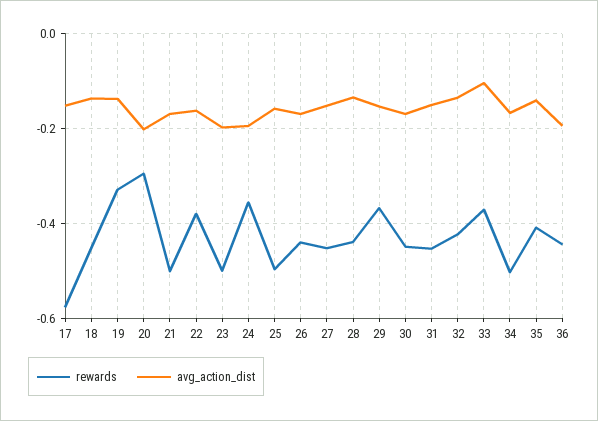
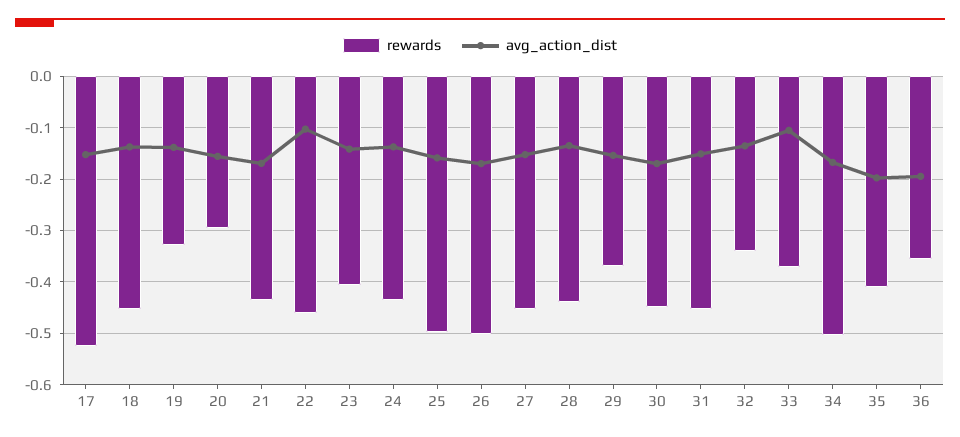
  {
    "rewards": {
-     "17": -0.58,
+     "17": -0.52,
      "18": -0.46,
      "19": -0.32,
      "20": -0.3,
-     "21": -0.5,
+     "21": -0.44,
-     "22": -0.38,
+     "22": -0.46,
-     "23": -0.5,
+     "23": -0.4,
-     "24": -0.36,
+     "24": -0.44,
      "25": -0.5,
-     "26": -0.44,
+     "26": -0.5,
      "27": -0.46,
      "28": -0.44,
      "29": -0.36,
      "30": -0.44,
      "31": -0.46,
-     "32": -0.42,
+     "32": -0.34,
      "33": -0.38,
      "34": -0.5,
      "35": -0.4,
-     "36": -0.44
+     "36": -0.36
    },
    "avg_action_dist": {
      "17": -0.16,
      "18": -0.14,
      "19": -0.14,
-     "20": -0.2,
+     "20": -0.16,
      "21": -0.16,
-     "22": -0.16,
+     "22": -0.1,
-     "23": -0.2,
+     "23": -0.14,
-     "24": -0.2,
+     "24": -0.14,
      "25": -0.16,
      "26": -0.16,
      "27": -0.16,
      "28": -0.14,
      "29": -0.16,
      "30": -0.16,
      "31": -0.16,
      "32": -0.14,
      "33": -0.1,
      "34": -0.16,
-     "35": -0.14,
+     "35": -0.2,
      "36": -0.2
    }
  }

